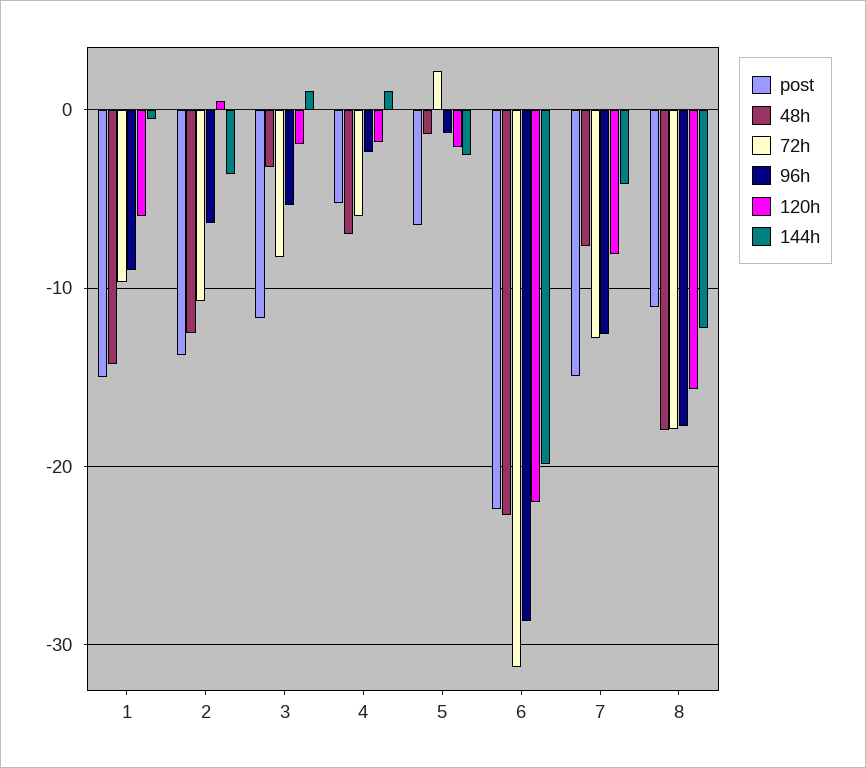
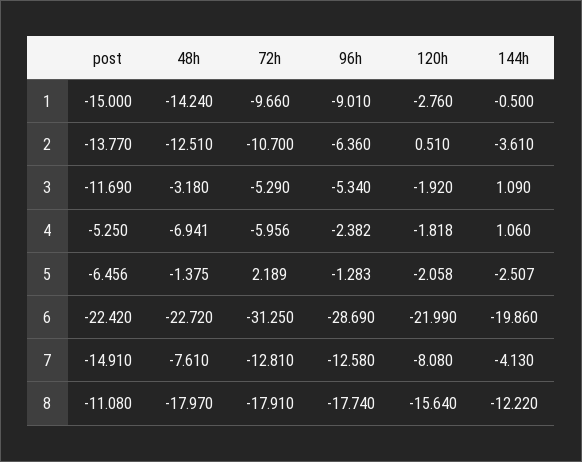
  {
    "post": {
      "1": -15,
      "2": -13.77,
      "3": -11.69,
      "4": -5.25,
      "5": -6.456,
      "6": -22.42,
      "7": -14.91,
      "8": -11.08
    },
    "48h": {
      "1": -14.24,
      "2": -12.51,
      "3": -3.18,
      "4": -6.941,
      "5": -1.375,
      "6": -22.72,
      "7": -7.61,
      "8": -17.97
    },
    "72h": {
      "1": -9.66,
      "2": -10.7,
-     "3": -8,
+     "3": -5.29,
      "4": -5.956,
      "5": 2.189,
      "6": -31.25,
      "7": -12.81,
      "8": -17.91
    },
    "96h": {
      "1": -9.01,
      "2": -6.36,
      "3": -5.34,
      "4": -2.382,
      "5": -1.283,
      "6": -28.69,
      "7": -12.58,
      "8": -17.74
    },
    "120h": {
-     "1": -6,
+     "1": -2.76,
      "2": 0.51,
      "3": -1.92,
      "4": -1.818,
      "5": -2.058,
      "6": -21.99,
      "7": -8.08,
      "8": -15.64
    },
    "144h": {
      "1": -0.5,
      "2": -3.61,
      "3": 1.09,
      "4": 1.06,
      "5": -2.507,
      "6": -19.86,
      "7": -4.13,
      "8": -12.22
    }
  }

